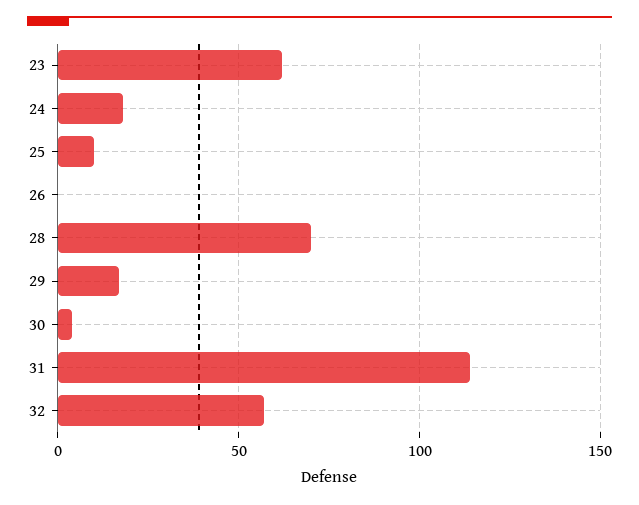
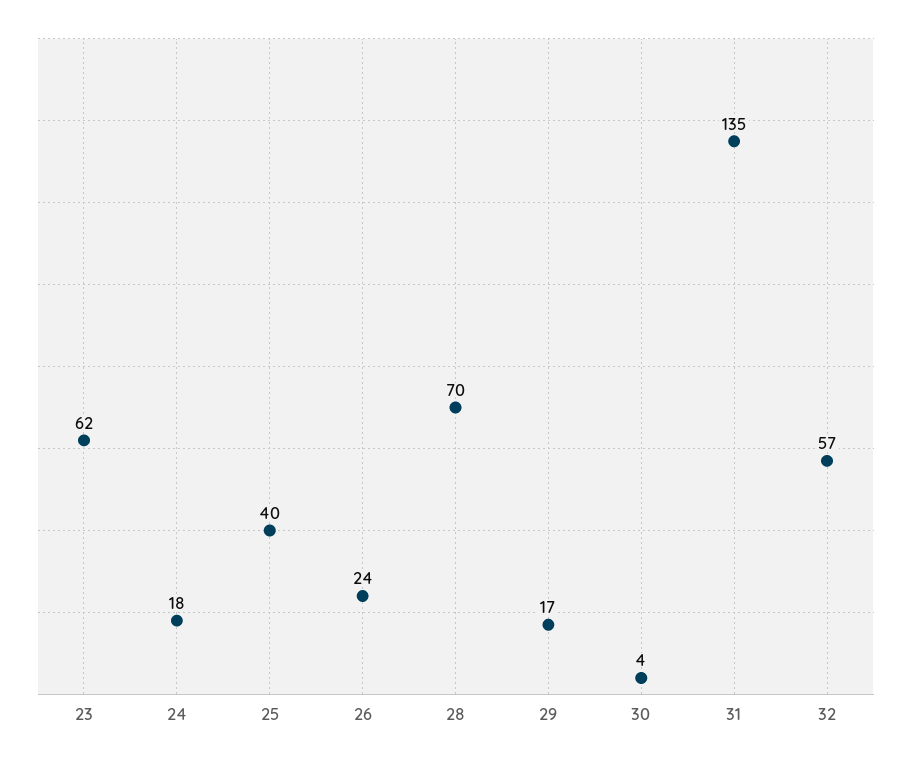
  {
    "23": 62,
    "24": 18,
-   "25": 10,
+   "25": 40,
-   "26": 0,
+   "26": 24,
    "28": 70,
    "29": 17,
    "30": 4,
-   "31": 115,
+   "31": 135,
    "32": 57
  }

